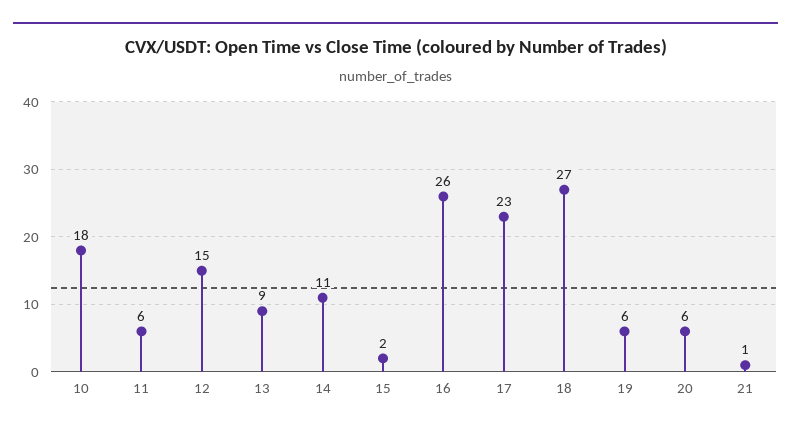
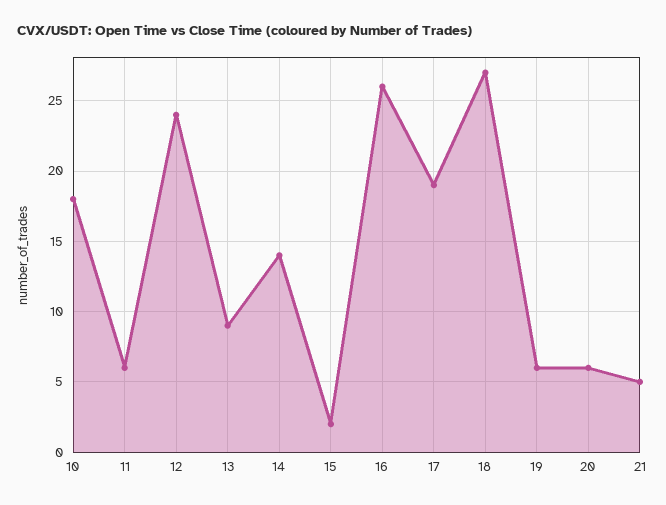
  {
    "10": 18,
    "11": 6,
-   "12": 15,
+   "12": 24,
    "13": 9,
-   "14": 11,
+   "14": 14,
    "15": 2,
    "16": 26,
-   "17": 23,
+   "17": 19,
    "18": 27,
    "19": 6,
    "20": 6,
-   "21": 1
+   "21": 5
  }

